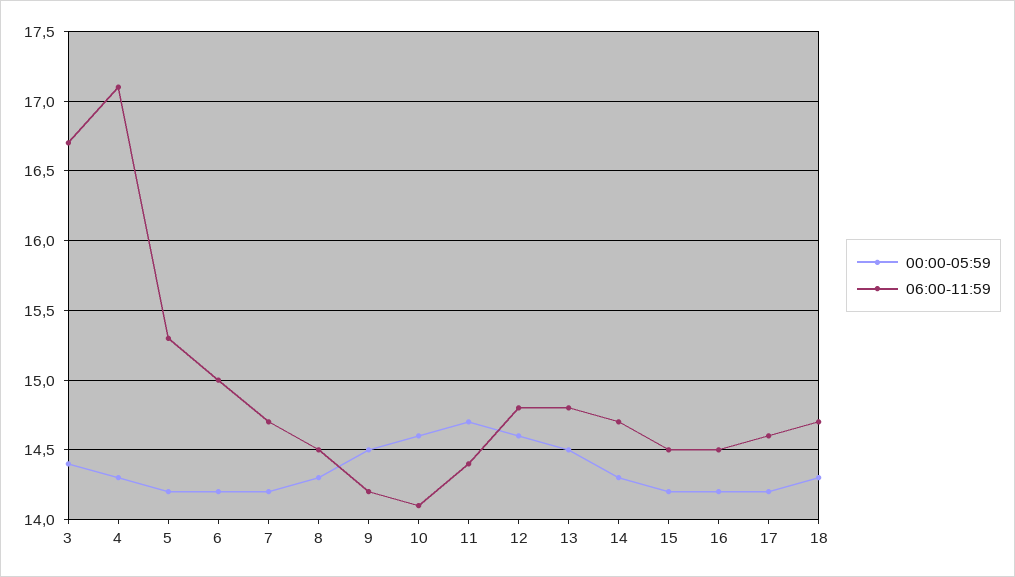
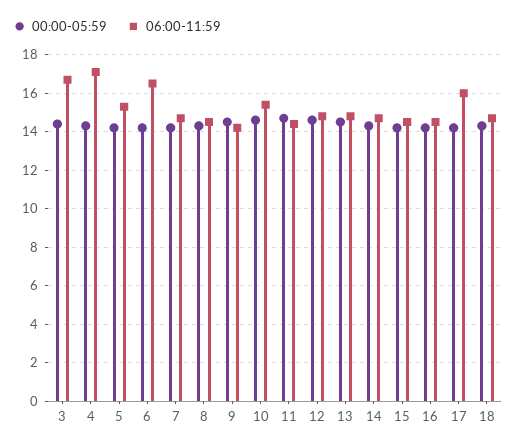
  {
    "00:00-05:59": {
      "3": 14.4,
      "4": 14.3,
      "5": 14.2,
      "6": 14.2,
      "7": 14.2,
      "8": 14.3,
      "9": 14.5,
      "10": 14.6,
      "11": 14.7,
      "12": 14.6,
      "13": 14.5,
      "14": 14.3,
      "15": 14.2,
      "16": 14.2,
      "17": 14.2,
      "18": 14.3
    },
    "06:00-11:59": {
      "3": 16.7,
      "4": 17.1,
      "5": 15.3,
-     "6": 15,
+     "6": 16.5,
      "7": 14.7,
      "8": 14.5,
      "9": 14.2,
-     "10": 14.1,
+     "10": 15.5,
      "11": 14.4,
      "12": 14.8,
      "13": 14.8,
      "14": 14.7,
      "15": 14.5,
      "16": 14.5,
-     "17": 14.6,
+     "17": 16,
      "18": 14.7
    }
  }

